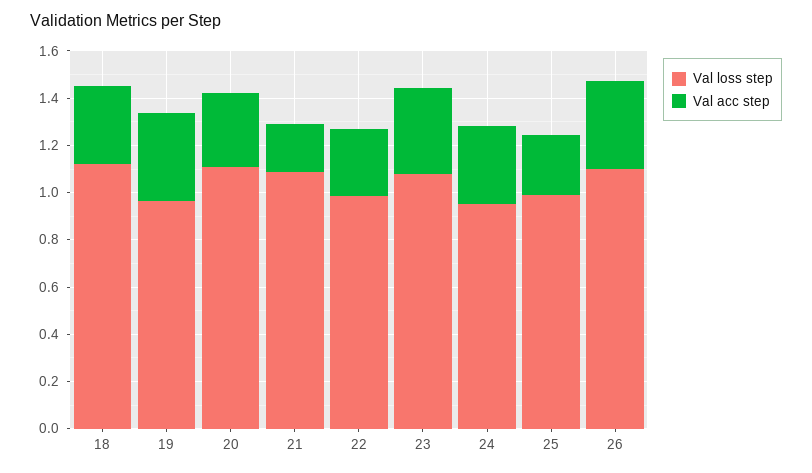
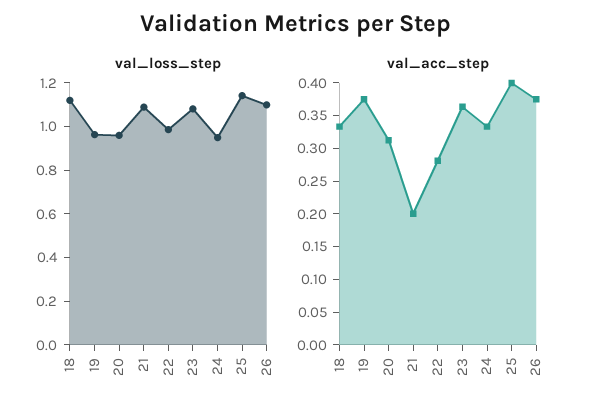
  {
    "Val loss step": {
      "18": 1.1,
      "19": 0.95,
-     "20": 1.1,
+     "20": 0.95,
      "21": 1.1,
      "22": 1,
      "23": 1.1,
      "24": 0.95,
-     "25": 1,
+     "25": 1.15,
      "26": 1.1
    },
    "Val acc step": {
      "18": 0.325,
      "19": 0.375,
      "20": 0.325,
      "21": 0.2,
      "22": 0.275,
      "23": 0.375,
      "24": 0.325,
-     "25": 0.25,
+     "25": 0.4,
      "26": 0.375
    }
  }

